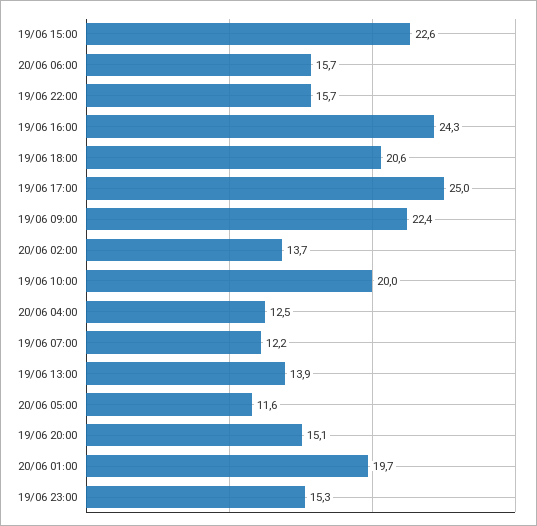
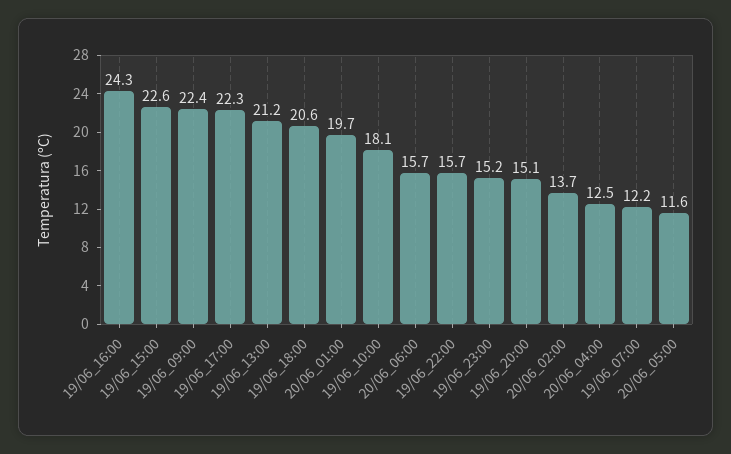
  {
    "19/06 15:00": 22.6,
    "20/06 06:00": 15.7,
    "19/06 22:00": 15.7,
    "19/06 16:00": 24.3,
    "19/06 18:00": 20.6,
-   "19/06 17:00": 25,
+   "19/06 17:00": 22.3,
    "19/06 09:00": 22.4,
    "20/06 02:00": 13.7,
-   "19/06 10:00": 20,
+   "19/06 10:00": 18.1,
    "20/06 04:00": 12.5,
    "19/06 07:00": 12.2,
-   "19/06 13:00": 13.9,
+   "19/06 13:00": 21.2,
    "20/06 05:00": 11.6,
    "19/06 20:00": 15.1,
    "20/06 01:00": 19.7,
-   "19/06 23:00": 15.3
+   "19/06 23:00": 15.2
  }

